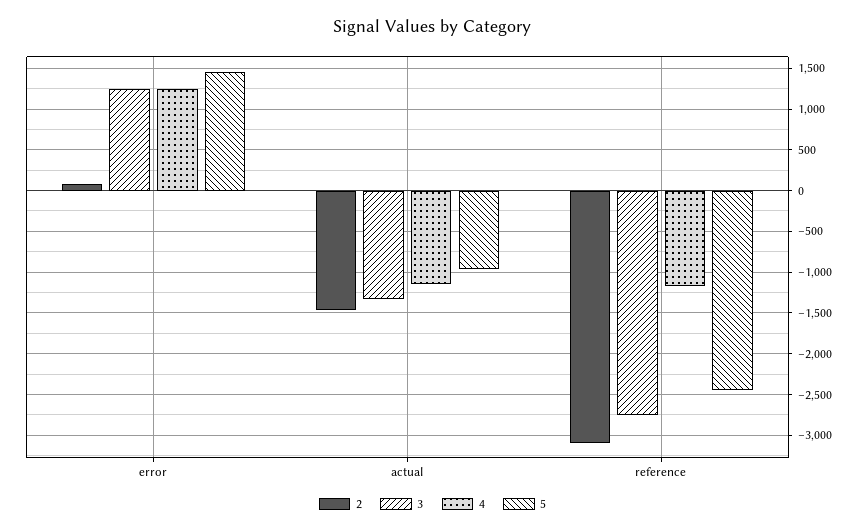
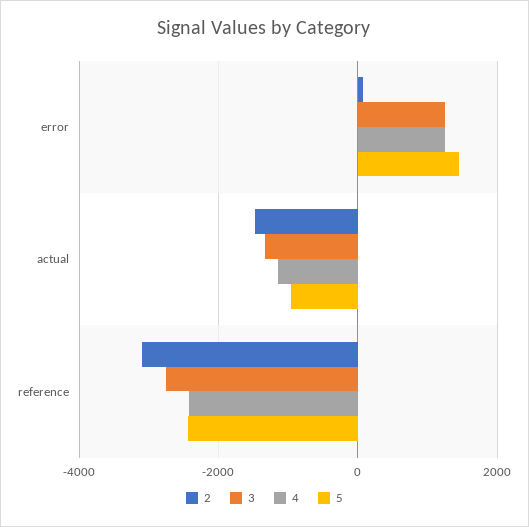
  {
    "2": {
      "error": 100,
      "actual": -1500,
      "reference": -3100
    },
    "3": {
      "error": 1200,
      "actual": -1300,
      "reference": -2700
    },
    "4": {
      "error": 1200,
      "actual": -1100,
-     "reference": -1200
+     "reference": -2400
    },
    "5": {
      "error": 1500,
      "actual": -1000,
      "reference": -2400
    }
  }

